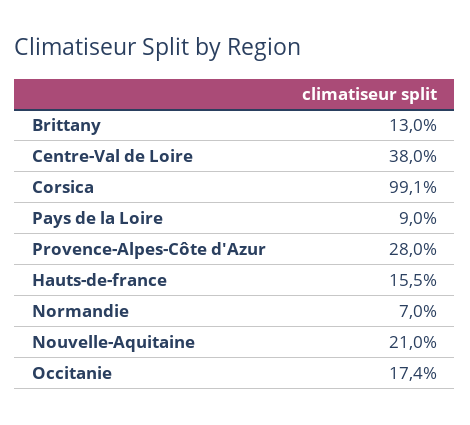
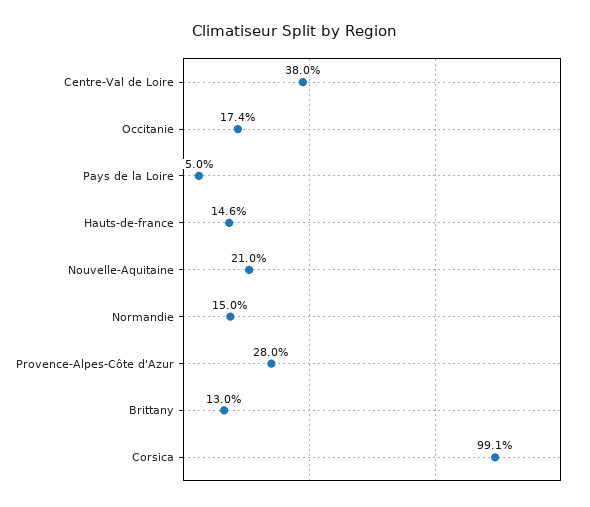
  {
    "Brittany": 13,
    "Centre-Val de Loire": 38,
    "Corsica": 99.1,
-   "Pays de la Loire": 9,
+   "Pays de la Loire": 5,
    "Provence-Alpes-Côte d'Azur": 28,
-   "Hauts-de-france": 15.5,
+   "Hauts-de-france": 14.6,
-   "Normandie": 7,
+   "Normandie": 15,
    "Nouvelle-Aquitaine": 21,
    "Occitanie": 17.4
  }

